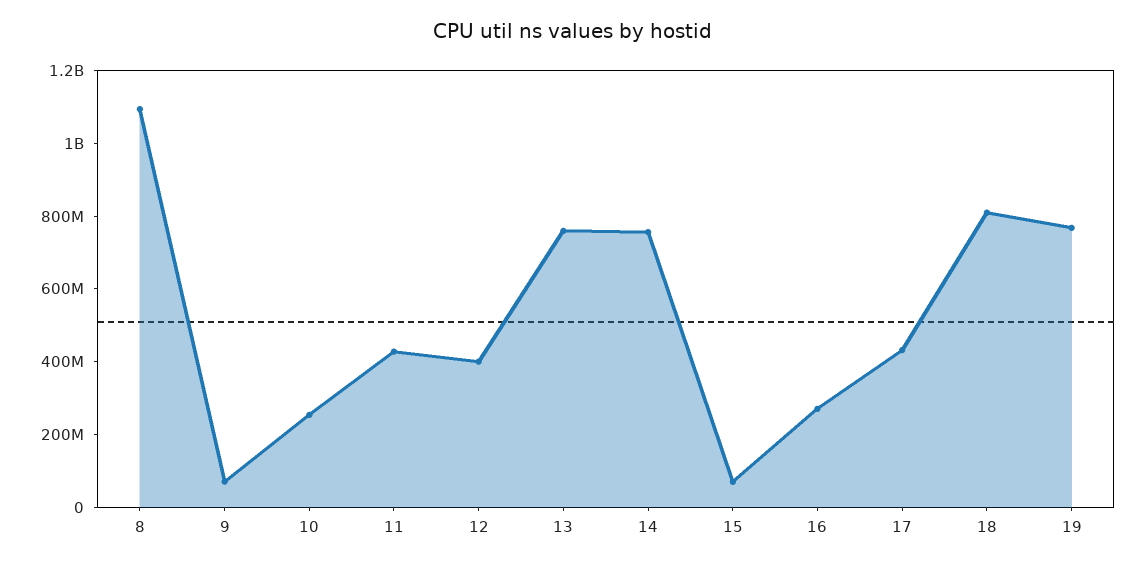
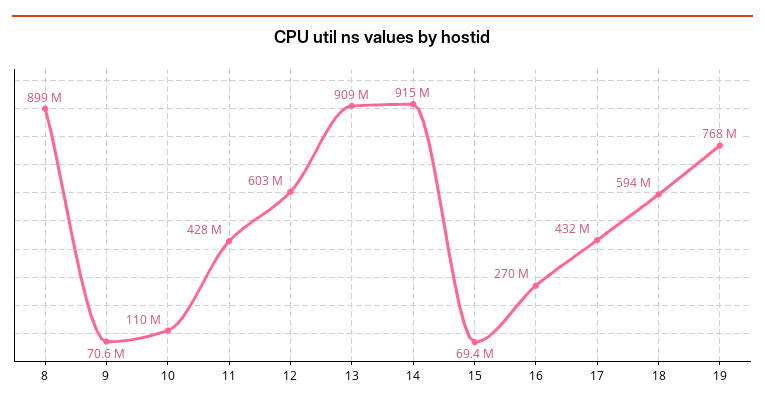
  {
-   "8": 1100000000,
+   "8": 899000000,
    "9": 70600000,
-   "10": 250000000,
+   "10": 110000000,
    "11": 428000000,
-   "12": 400000000,
+   "12": 603000000,
-   "13": 750000000,
+   "13": 909000000,
-   "14": 750000000,
+   "14": 915000000,
    "15": 69400000,
    "16": 270000000,
    "17": 432000000,
-   "18": 800000000,
+   "18": 594000000,
    "19": 768000000
  }

